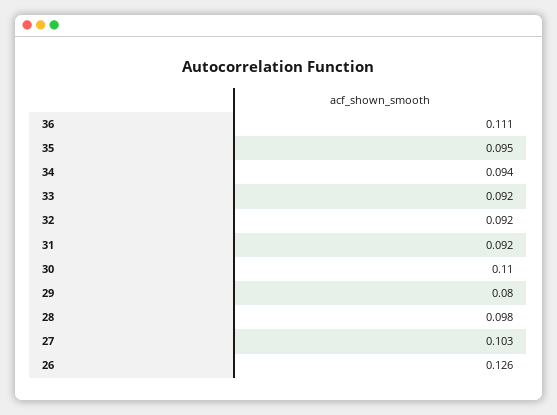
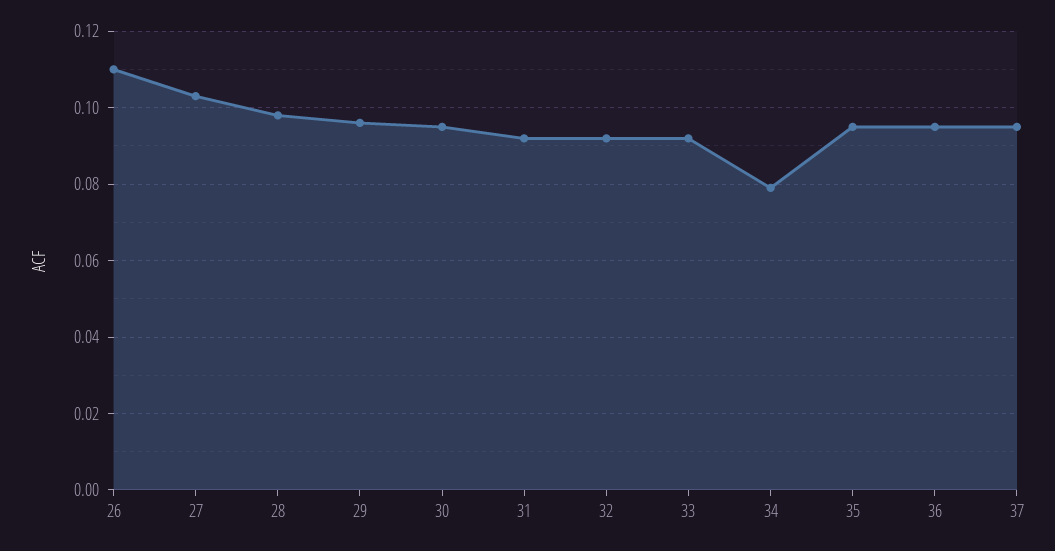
  {
-   "36": 0.111,
+   "36": 0.095,
    "35": 0.095,
-   "34": 0.094,
+   "34": 0.08,
    "33": 0.092,
    "32": 0.092,
    "31": 0.092,
-   "30": 0.11,
+   "30": 0.095,
-   "29": 0.08,
+   "29": 0.095,
    "28": 0.098,
    "27": 0.103,
-   "26": 0.126
+   "26": 0.11,
+   "37": 0.095
  }

